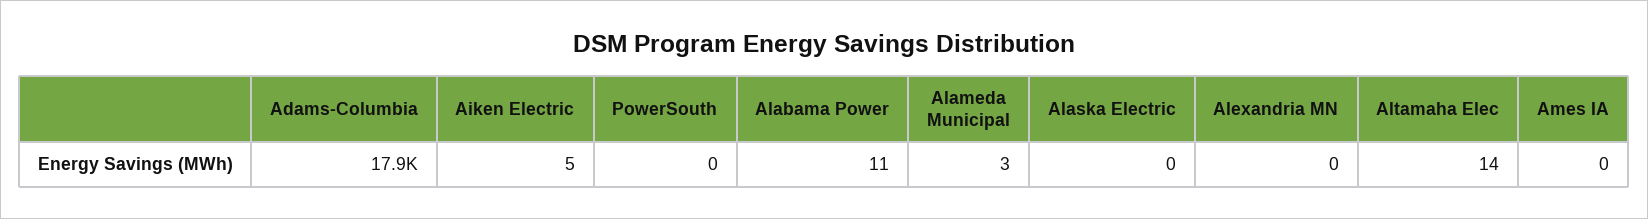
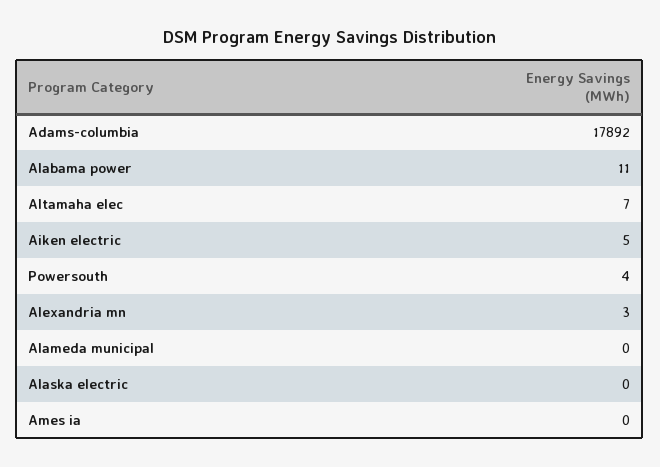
  {
    "Adams-Columbia": 17892,
    "Aiken Electric": 5,
-   "PowerSouth": 0,
+   "PowerSouth": 4,
    "Alabama Power": 11,
-   "Alameda Municipal": 3,
+   "Alameda Municipal": 0,
    "Alaska Electric": 0,
-   "Alexandria MN": 0,
+   "Alexandria MN": 3,
-   "Altamaha Elec": 14,
+   "Altamaha Elec": 7,
    "Ames IA": 0
  }

